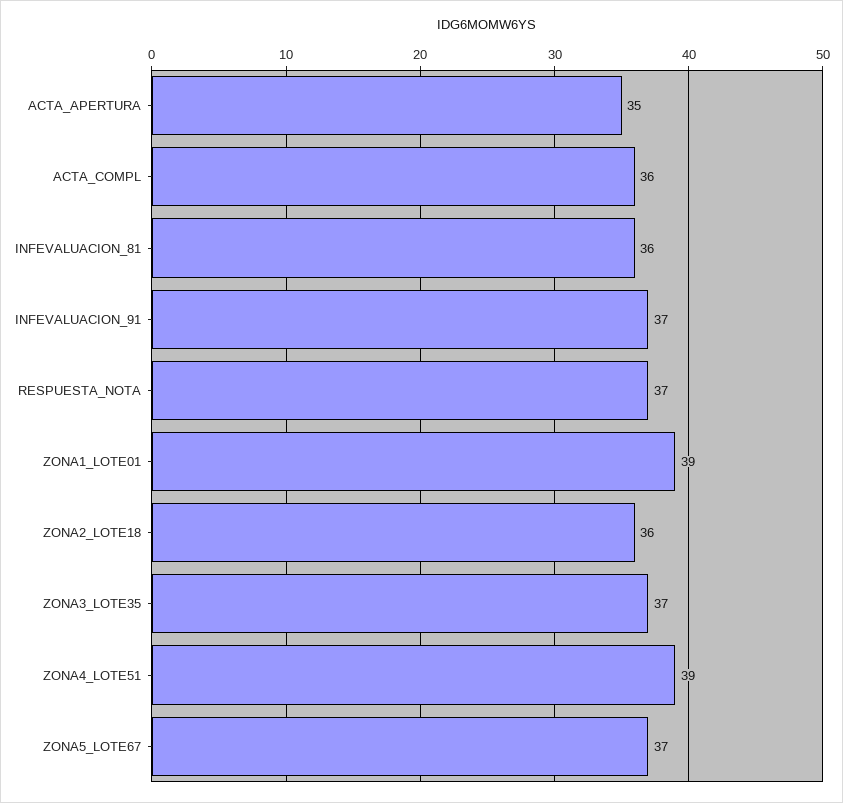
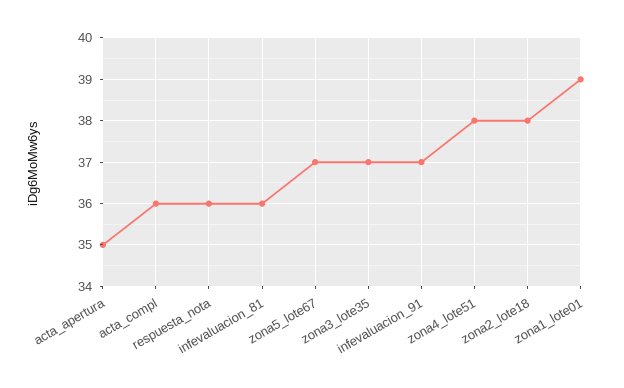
  {
    "ACTA_APERTURA": 35,
    "ACTA_COMPL": 36,
    "INFEVALUACION_81": 36,
    "INFEVALUACION_91": 37,
-   "RESPUESTA_NOTA": 37,
+   "RESPUESTA_NOTA": 36,
    "ZONA1_LOTE01": 39,
-   "ZONA2_LOTE18": 36,
+   "ZONA2_LOTE18": 38,
    "ZONA3_LOTE35": 37,
-   "ZONA4_LOTE51": 39,
+   "ZONA4_LOTE51": 38,
    "ZONA5_LOTE67": 37
  }

